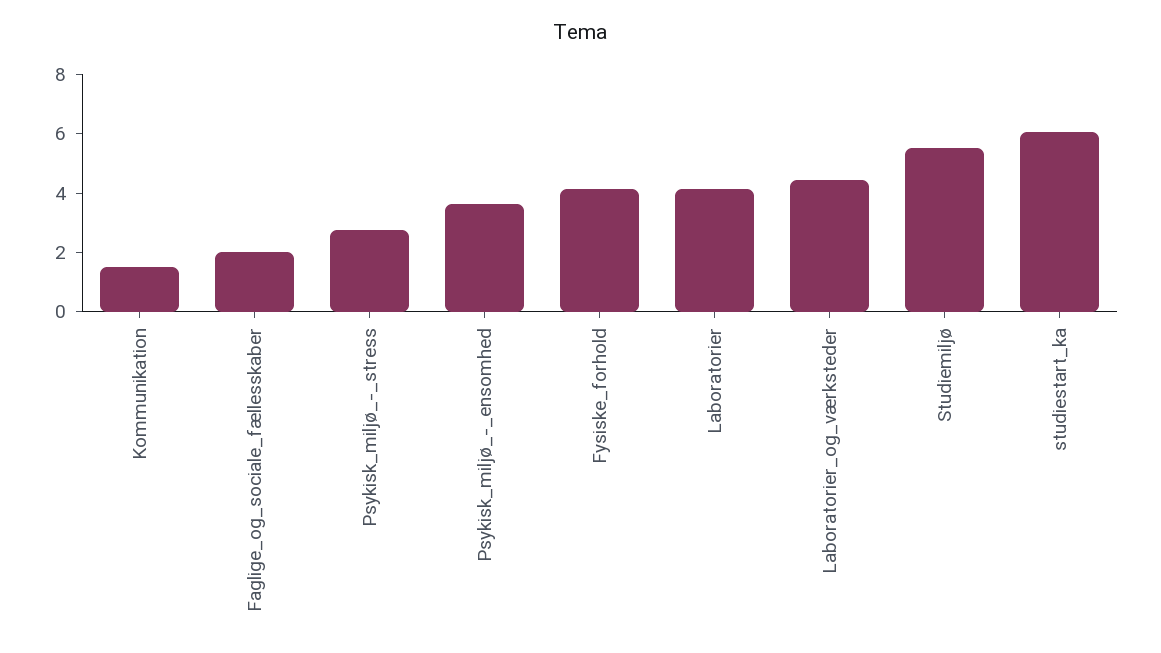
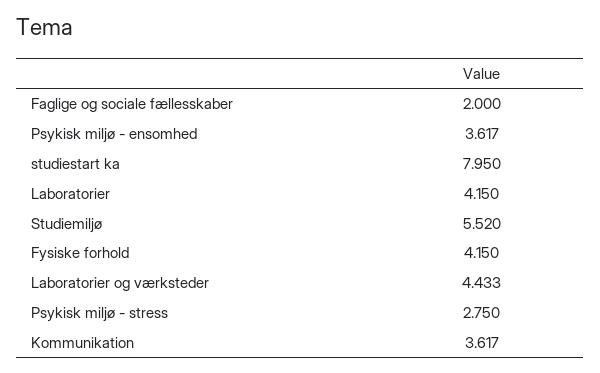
  {
-   "Kommunikation": 1.5,
+   "Kommunikation": 3.617,
    "Faglige_og_sociale_fællesskaber": 2,
    "Psykisk_miljø_-_stress": 2.75,
    "Psykisk_miljø_-_ensomhed": 3.617,
    "Fysiske_forhold": 4.15,
    "Laboratorier": 4.15,
    "Laboratorier_og_værksteder": 4.433,
    "Studiemiljø": 5.52,
-   "studiestart_ka": 6
+   "studiestart_ka": 7.95
  }

